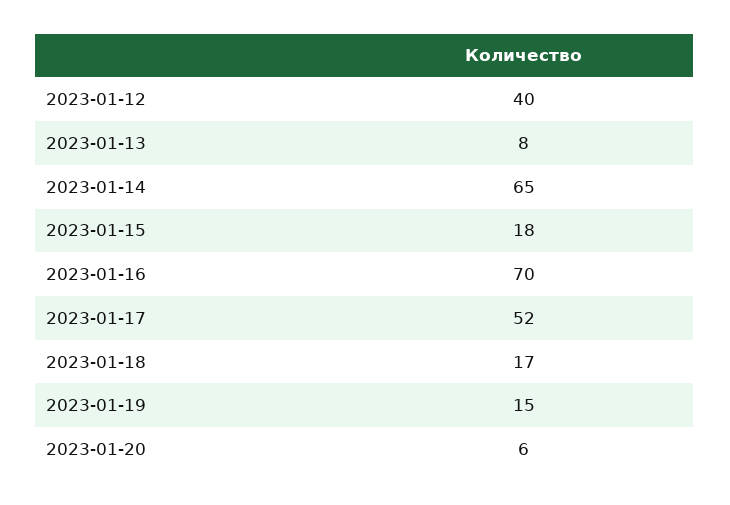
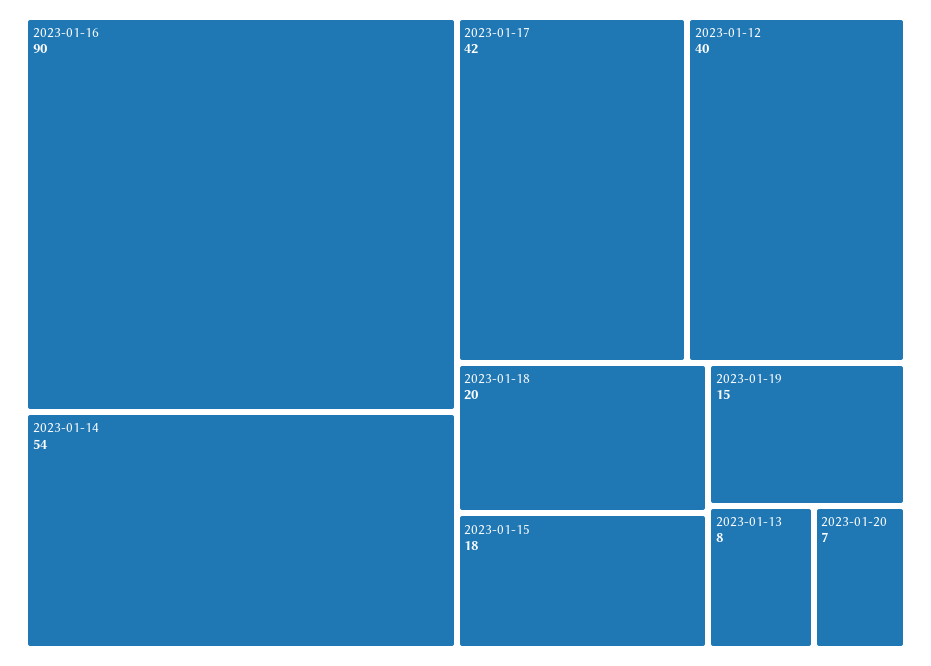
  {
    "2023-01-12": 40,
    "2023-01-13": 8,
-   "2023-01-14": 65,
+   "2023-01-14": 54,
    "2023-01-15": 18,
-   "2023-01-16": 70,
+   "2023-01-16": 90,
-   "2023-01-17": 52,
+   "2023-01-17": 42,
-   "2023-01-18": 17,
+   "2023-01-18": 20,
    "2023-01-19": 15,
-   "2023-01-20": 6
+   "2023-01-20": 7
  }

